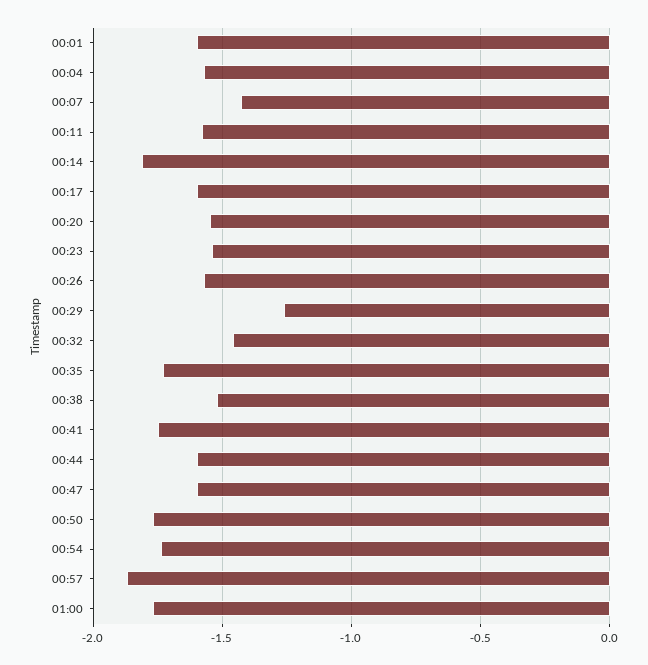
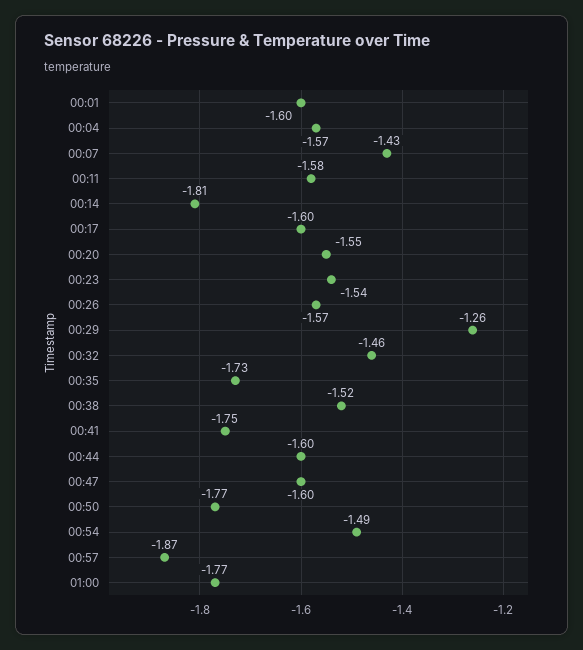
  {
    "00:01": -1.6,
    "00:04": -1.57,
    "00:07": -1.43,
    "00:11": -1.58,
    "00:14": -1.81,
    "00:17": -1.6,
    "00:20": -1.55,
    "00:23": -1.54,
    "00:26": -1.57,
    "00:29": -1.26,
    "00:32": -1.46,
    "00:35": -1.73,
    "00:38": -1.52,
    "00:41": -1.75,
    "00:44": -1.6,
    "00:47": -1.6,
    "00:50": -1.77,
-   "00:54": -1.75,
+   "00:54": -1.49,
    "00:57": -1.87,
    "01:00": -1.77
  }

